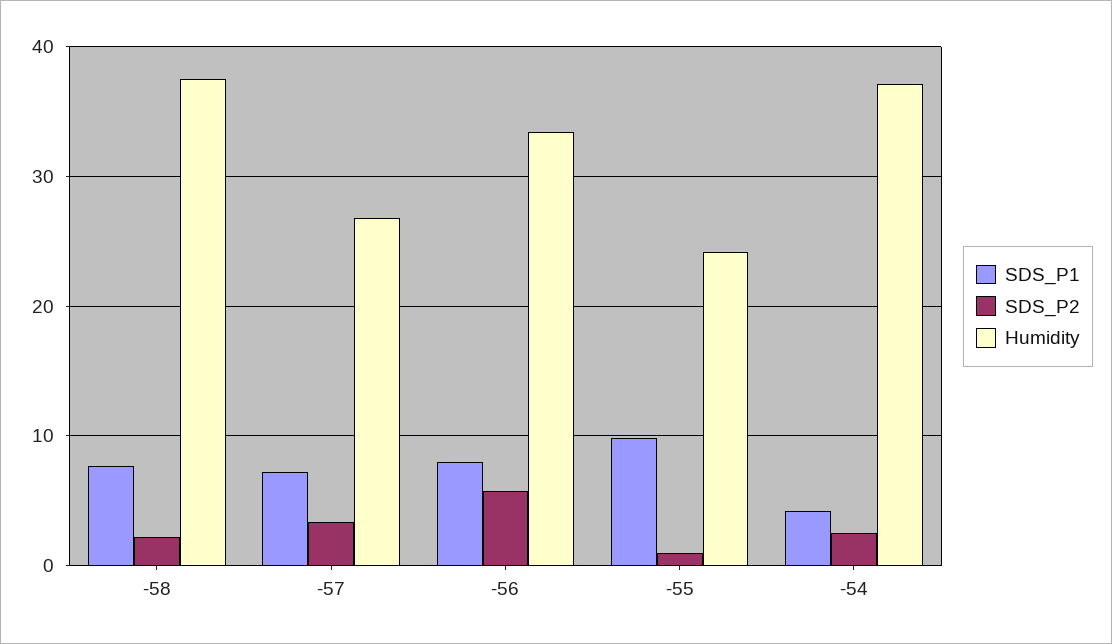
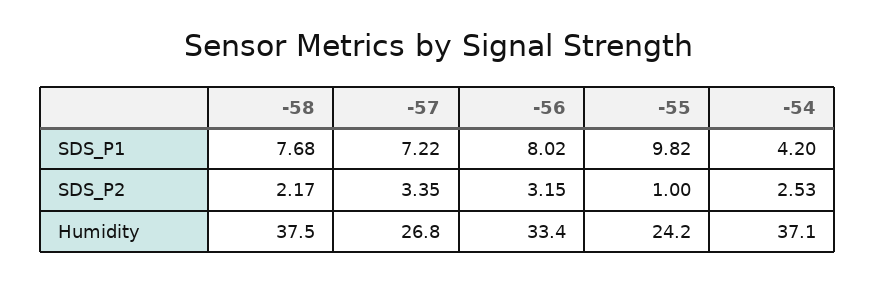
  {
    "SDS_P1": {
      "-58": 7.68,
      "-57": 7.22,
      "-56": 8.02,
      "-55": 9.82,
      "-54": 4.2
    },
    "SDS_P2": {
      "-58": 2.17,
      "-57": 3.35,
-     "-56": 6,
+     "-56": 3.15,
      "-55": 1,
      "-54": 2.53
    },
    "Humidity": {
      "-58": 37.5,
      "-57": 26.8,
      "-56": 33.4,
      "-55": 24.2,
      "-54": 37.1
    }
  }

